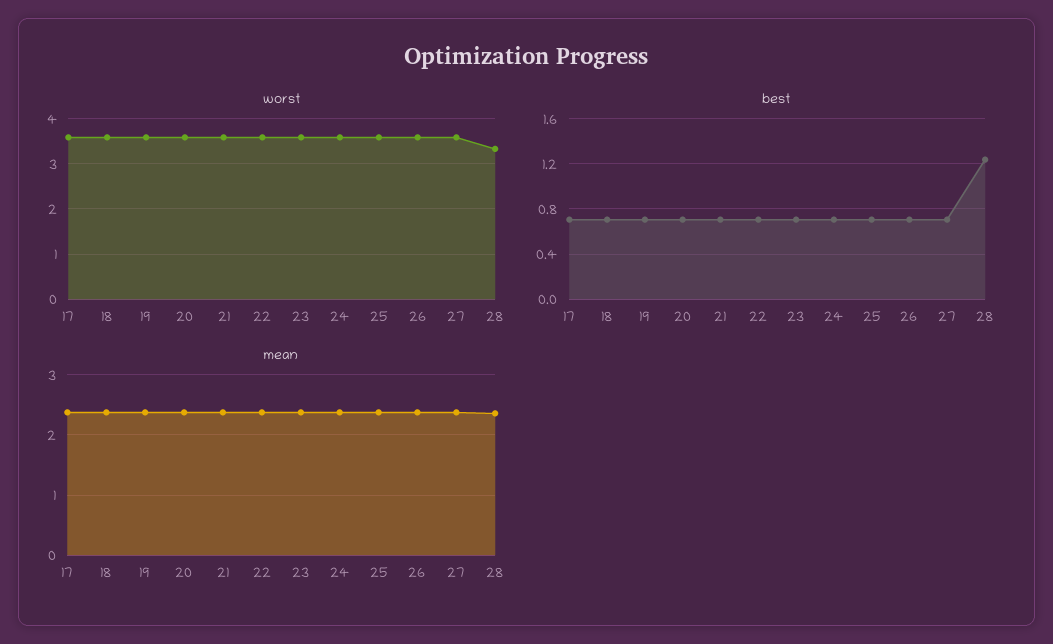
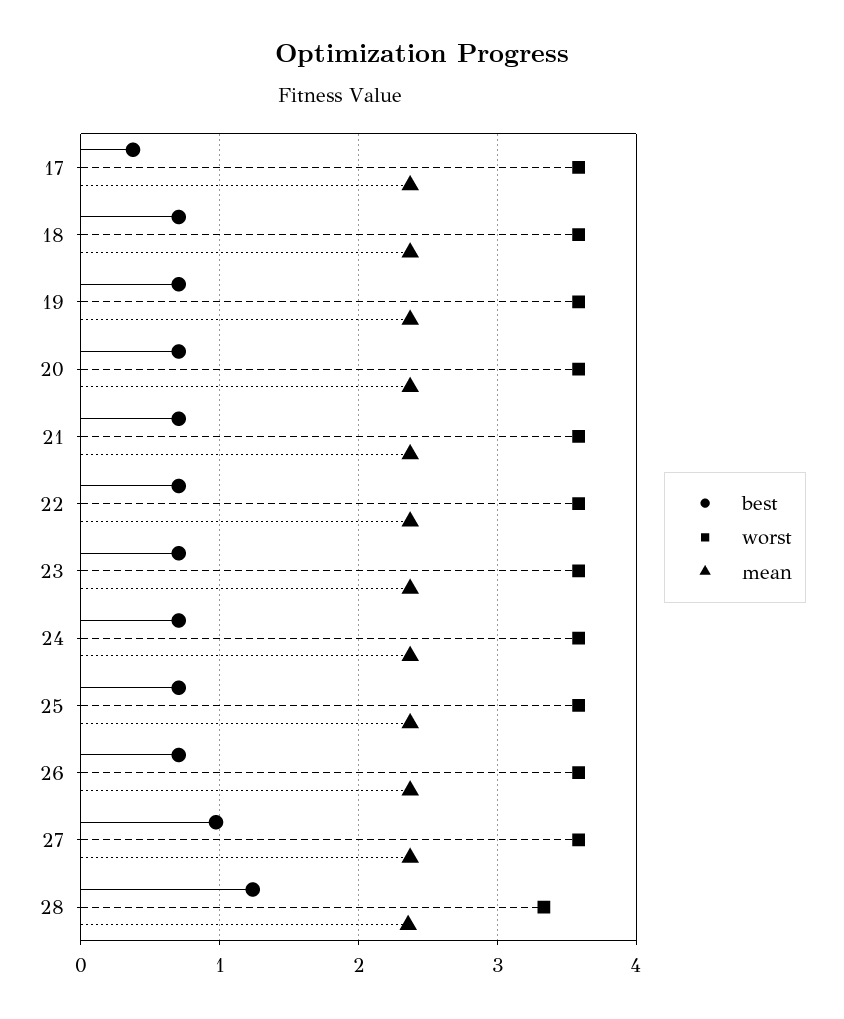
  {
    "worst": {
      "17": 3.6,
      "18": 3.6,
      "19": 3.6,
      "20": 3.6,
      "21": 3.6,
      "22": 3.6,
      "23": 3.6,
      "24": 3.6,
      "25": 3.6,
      "26": 3.6,
      "27": 3.6,
      "28": 3.3
    },
    "best": {
-     "17": 0.7,
+     "17": 0.4,
      "18": 0.7,
      "19": 0.7,
      "20": 0.7,
      "21": 0.7,
      "22": 0.7,
      "23": 0.7,
      "24": 0.7,
      "25": 0.7,
      "26": 0.7,
-     "27": 0.7,
+     "27": 1,
      "28": 1.2
    },
    "mean": {
      "17": 2.4,
      "18": 2.4,
      "19": 2.4,
      "20": 2.4,
      "21": 2.4,
      "22": 2.4,
      "23": 2.4,
      "24": 2.4,
      "25": 2.4,
      "26": 2.4,
      "27": 2.4,
      "28": 2.4
    }
  }

